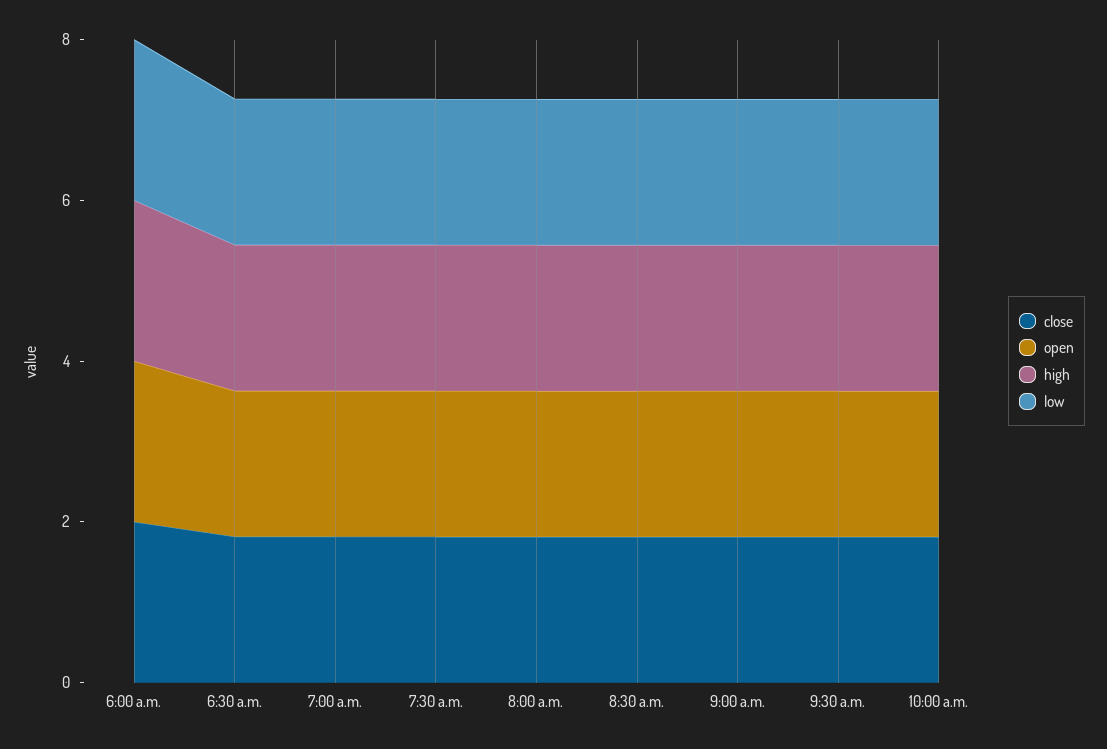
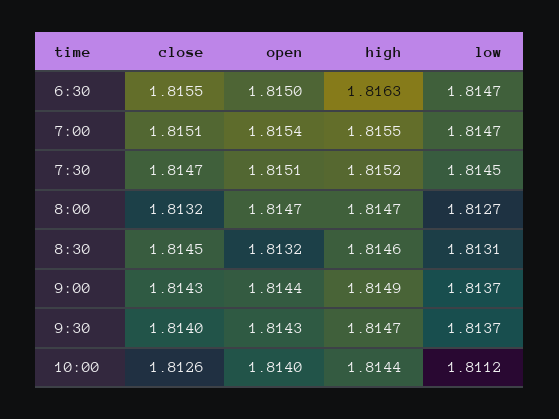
  {
    "close": {
-     "6:00 a.m.": 2,
      "6:30 a.m.": 1.8155,
      "7:00 a.m.": 1.8151,
      "7:30 a.m.": 1.8147,
      "8:00 a.m.": 1.8132,
      "8:30 a.m.": 1.8145,
      "9:00 a.m.": 1.8143,
      "9:30 a.m.": 1.814,
      "10:00 a.m.": 1.8126
    },
    "open": {
-     "6:00 a.m.": 2,
      "6:30 a.m.": 1.815,
      "7:00 a.m.": 1.8154,
      "7:30 a.m.": 1.8151,
      "8:00 a.m.": 1.8147,
      "8:30 a.m.": 1.8132,
      "9:00 a.m.": 1.8144,
      "9:30 a.m.": 1.8143,
      "10:00 a.m.": 1.814
    },
    "high": {
-     "6:00 a.m.": 2,
      "6:30 a.m.": 1.8163,
      "7:00 a.m.": 1.8155,
      "7:30 a.m.": 1.8152,
      "8:00 a.m.": 1.8147,
      "8:30 a.m.": 1.8146,
      "9:00 a.m.": 1.8149,
      "9:30 a.m.": 1.8147,
      "10:00 a.m.": 1.8144
    },
    "low": {
-     "6:00 a.m.": 2,
      "6:30 a.m.": 1.8147,
      "7:00 a.m.": 1.8147,
      "7:30 a.m.": 1.8145,
      "8:00 a.m.": 1.8127,
      "8:30 a.m.": 1.8131,
      "9:00 a.m.": 1.8137,
      "9:30 a.m.": 1.8137,
      "10:00 a.m.": 1.8112
    }
  }

